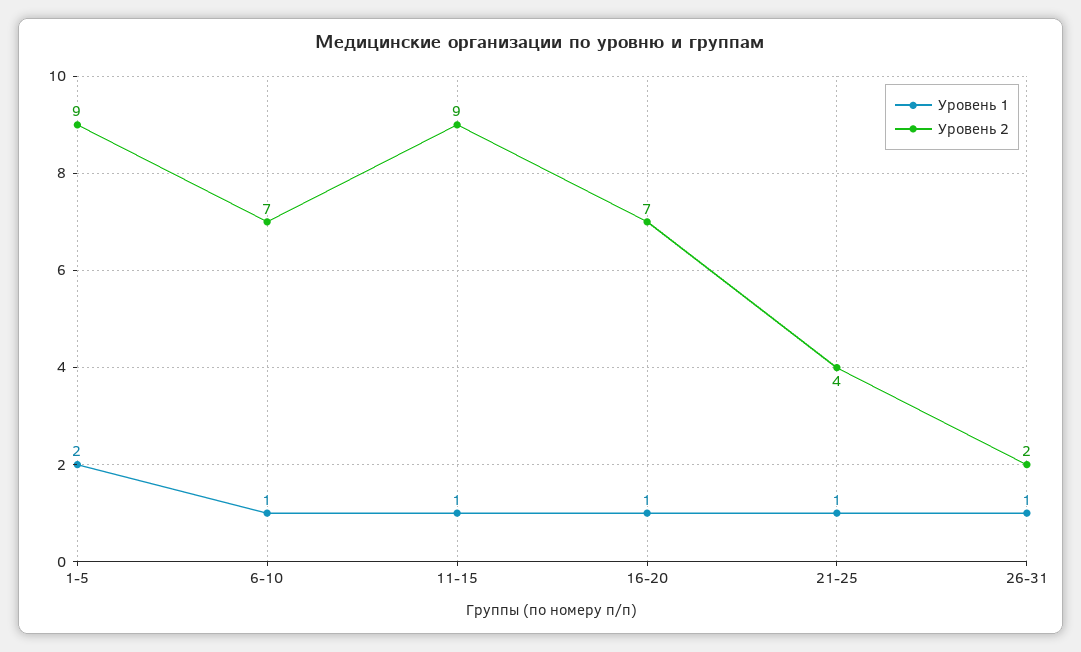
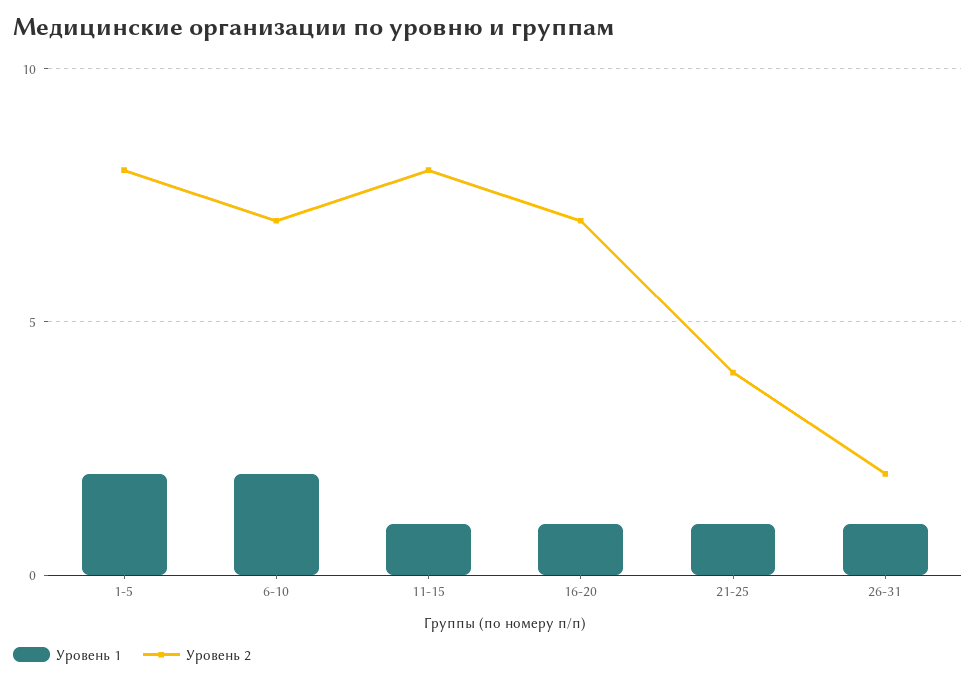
  {
    "Уровень 1": {
      "1-5": 2,
-     "6-10": 1,
+     "6-10": 2,
      "11-15": 1,
      "16-20": 1,
      "21-25": 1,
      "26-31": 1
    },
    "Уровень 2": {
-     "1-5": 9,
+     "1-5": 8,
      "6-10": 7,
-     "11-15": 9,
+     "11-15": 8,
      "16-20": 7,
      "21-25": 4,
      "26-31": 2
    }
  }

